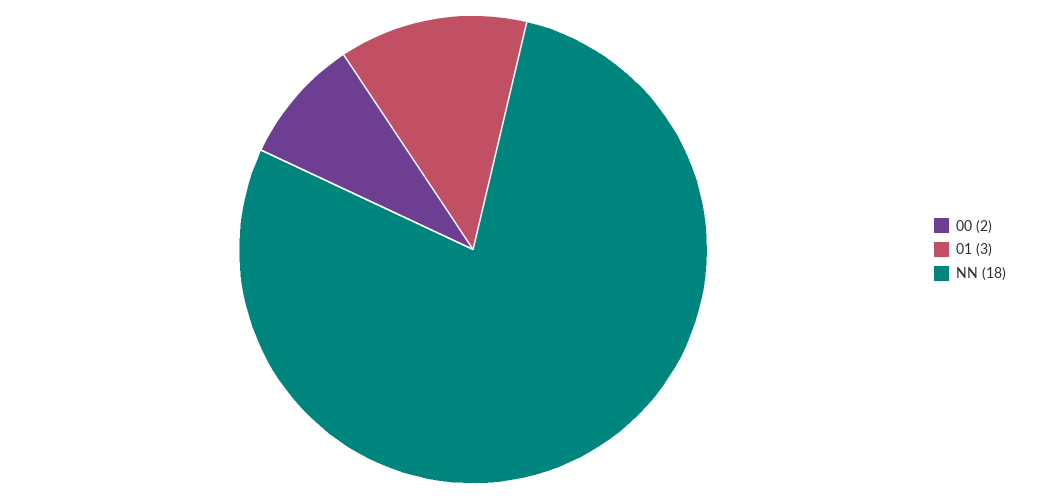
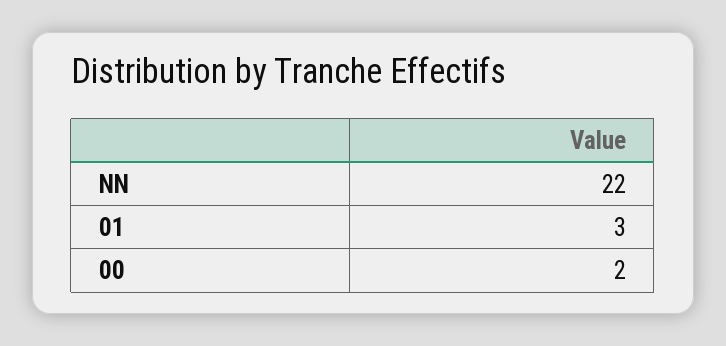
  {
    "00": 2,
    "01": 3,
-   "NN": 18
+   "NN": 22
  }

